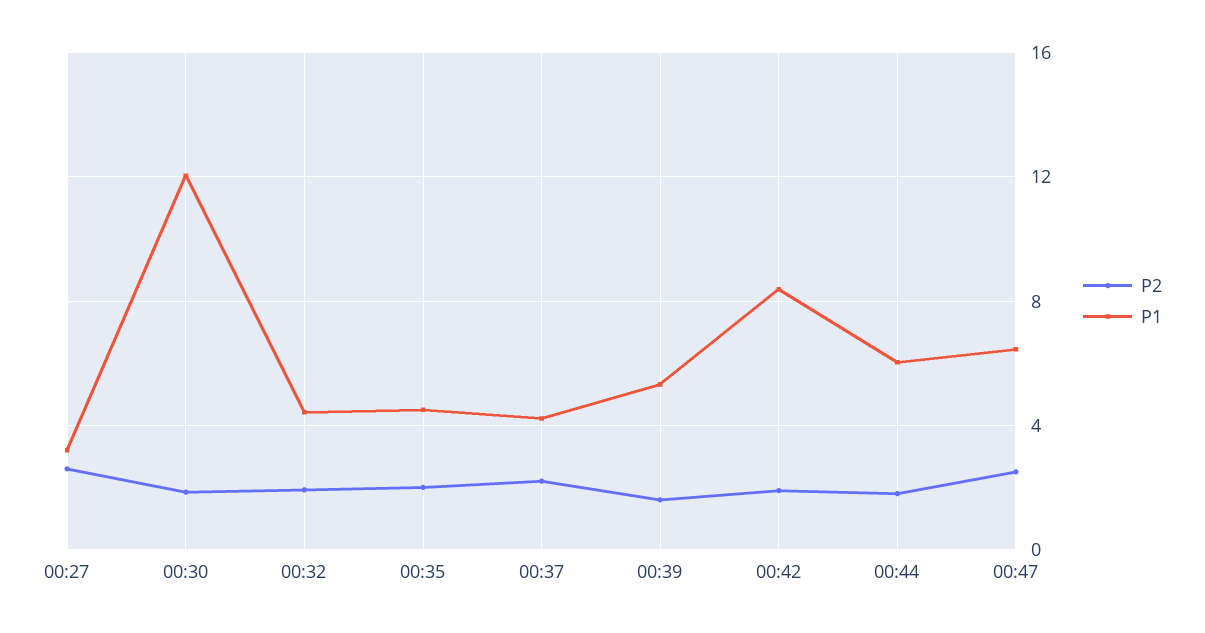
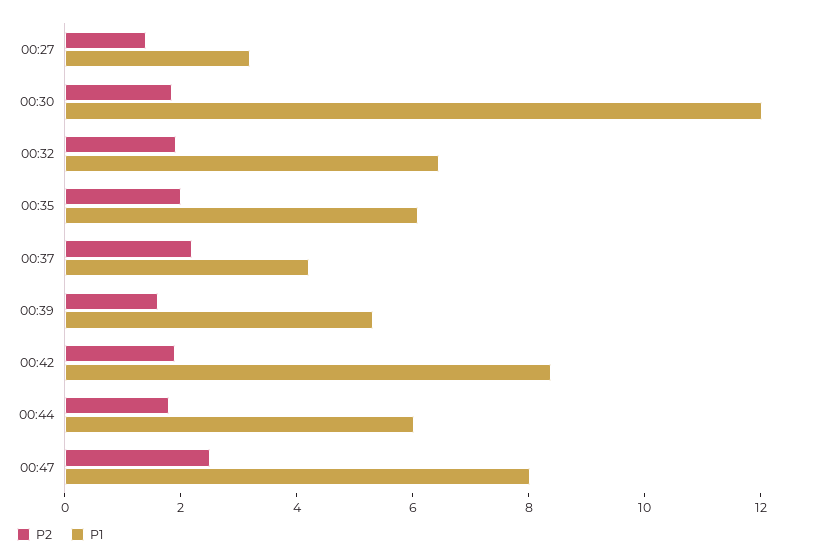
  {
    "P2": {
-     "00:27": 2.5,
+     "00:27": 1.5,
      "00:30": 2,
      "00:32": 2,
      "00:35": 2,
      "00:37": 2,
      "00:39": 1.5,
      "00:42": 2,
      "00:44": 2,
      "00:47": 2.5
    },
    "P1": {
      "00:27": 3,
      "00:30": 12,
-     "00:32": 4.5,
+     "00:32": 6.5,
-     "00:35": 4.5,
+     "00:35": 6,
      "00:37": 4,
      "00:39": 5.5,
      "00:42": 8.5,
      "00:44": 6,
-     "00:47": 6.5
+     "00:47": 8
    }
  }

